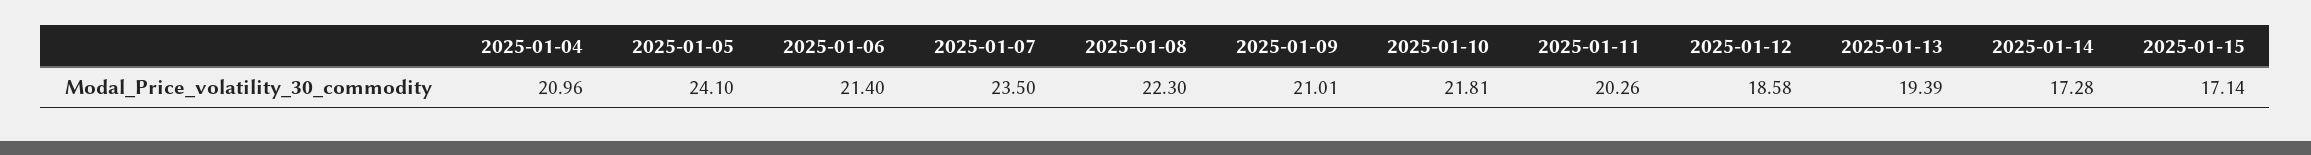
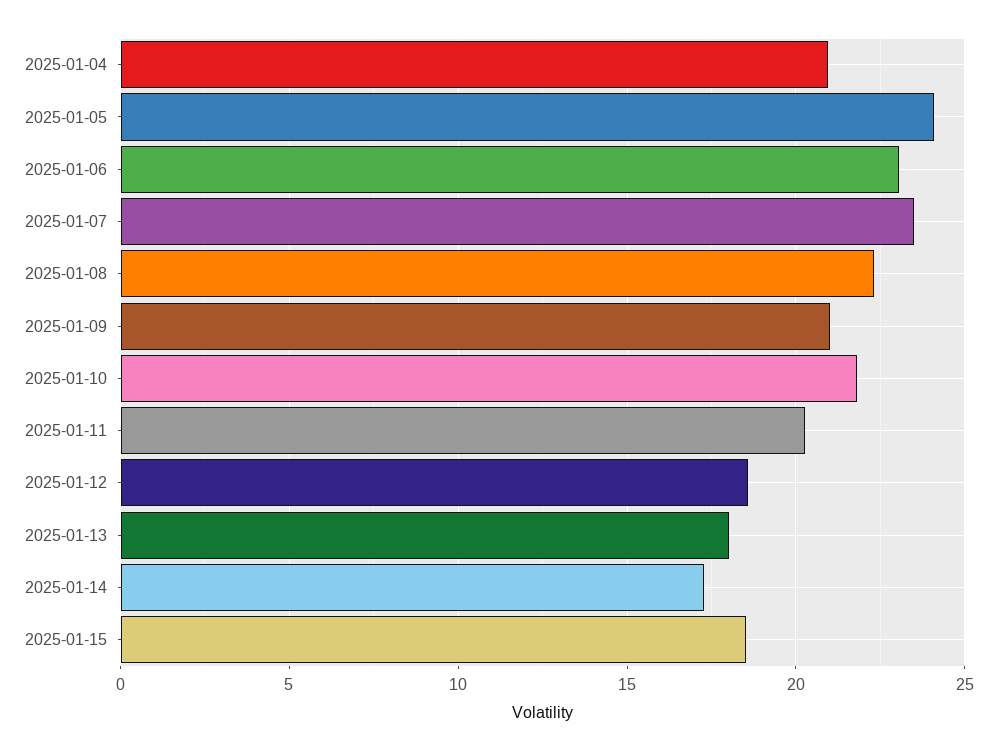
  {
    "2025-01-04": 20.96,
    "2025-01-05": 24.1,
-   "2025-01-06": 21.4,
+   "2025-01-06": 23,
    "2025-01-07": 23.5,
    "2025-01-08": 22.3,
    "2025-01-09": 21.01,
    "2025-01-10": 21.81,
    "2025-01-11": 20.26,
    "2025-01-12": 18.58,
-   "2025-01-13": 19.39,
+   "2025-01-13": 18,
    "2025-01-14": 17.28,
-   "2025-01-15": 17.14
+   "2025-01-15": 18.5
  }

